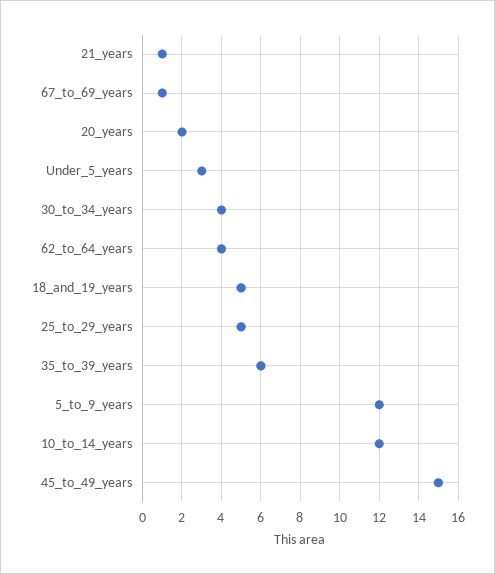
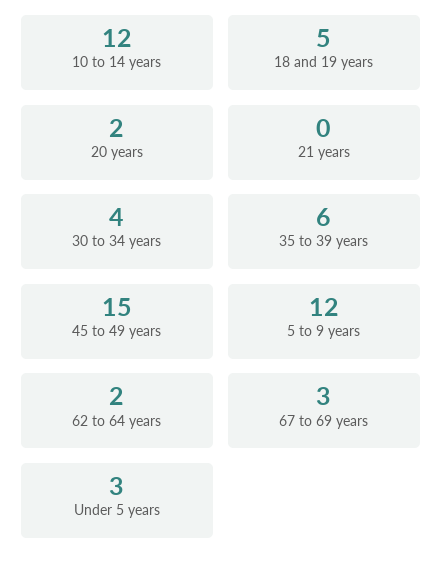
  {
-   "21_years": 1,
+   "21_years": 0,
-   "67_to_69_years": 1,
+   "67_to_69_years": 3,
    "20_years": 2,
    "Under_5_years": 3,
    "30_to_34_years": 4,
-   "62_to_64_years": 4,
+   "62_to_64_years": 2,
    "18_and_19_years": 5,
-   "25_to_29_years": 5,
    "35_to_39_years": 6,
    "5_to_9_years": 12,
    "10_to_14_years": 12,
    "45_to_49_years": 15
  }

